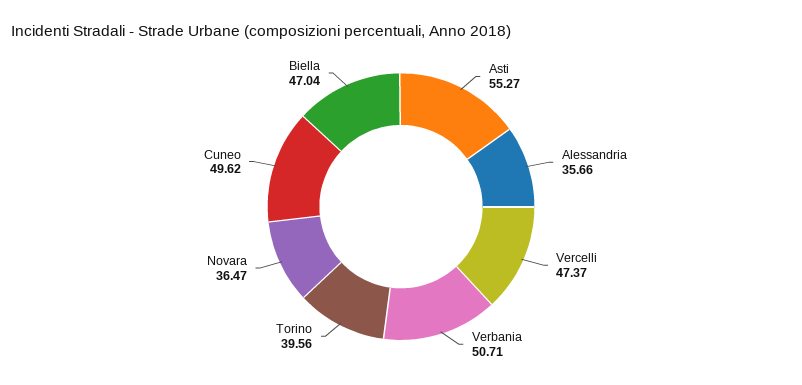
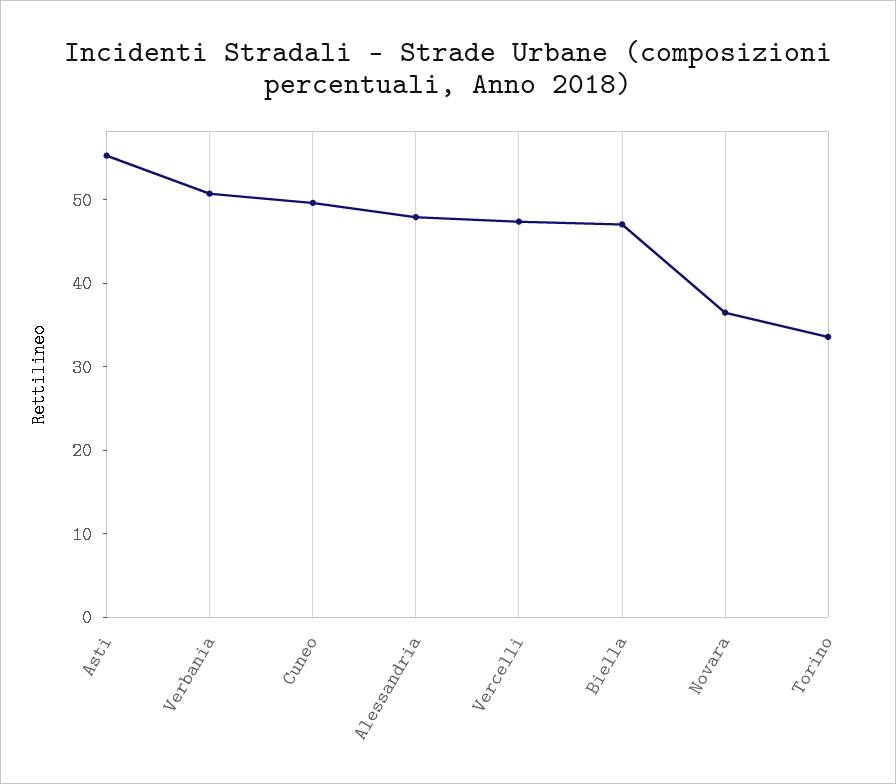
  {
    "Asti": 55.27,
-   "Alessandria": 35.66,
+   "Alessandria": 48,
    "Vercelli": 47.37,
    "Verbania": 50.71,
-   "Torino": 39.56,
+   "Torino": 34,
    "Novara": 36.47,
    "Cuneo": 49.62,
    "Biella": 47.04
  }

